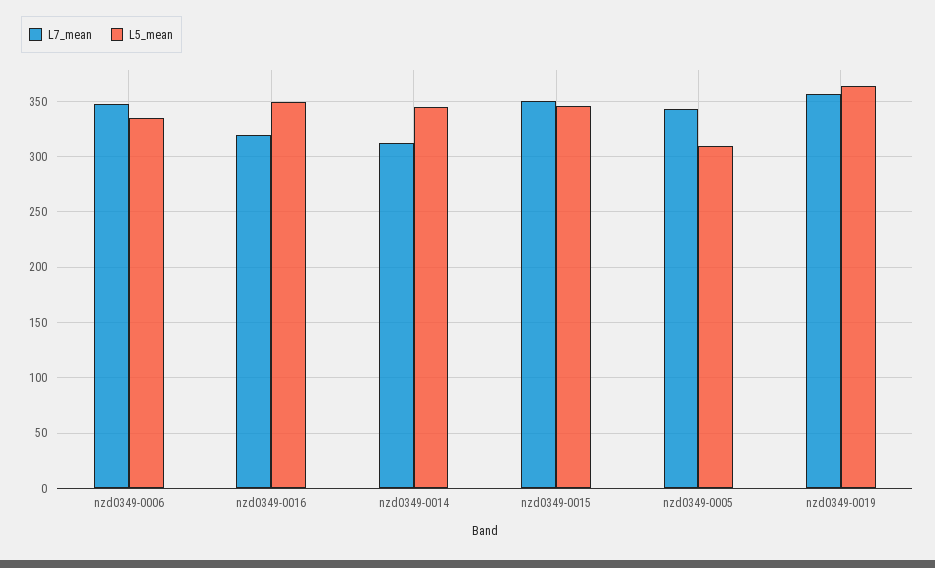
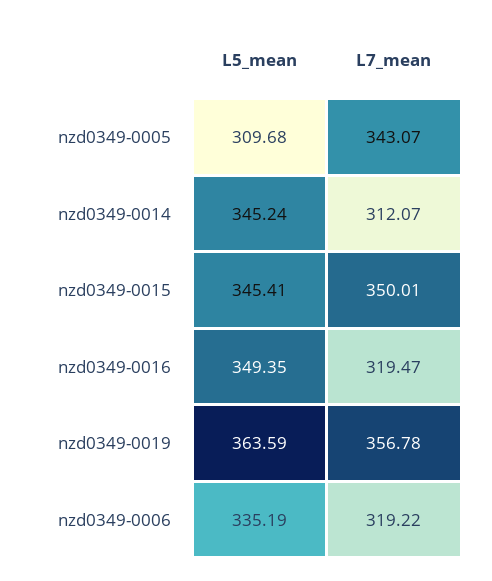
  {
    "L7_mean": {
-     "nzd0349-0006": 350,
+     "nzd0349-0006": 319.22,
      "nzd0349-0016": 319.47,
      "nzd0349-0014": 312.07,
      "nzd0349-0015": 350.01,
      "nzd0349-0005": 343.07,
      "nzd0349-0019": 356.78
    },
    "L5_mean": {
      "nzd0349-0006": 335.19,
      "nzd0349-0016": 349.35,
      "nzd0349-0014": 345.24,
      "nzd0349-0015": 345.41,
      "nzd0349-0005": 309.68,
      "nzd0349-0019": 363.59
    }
  }

